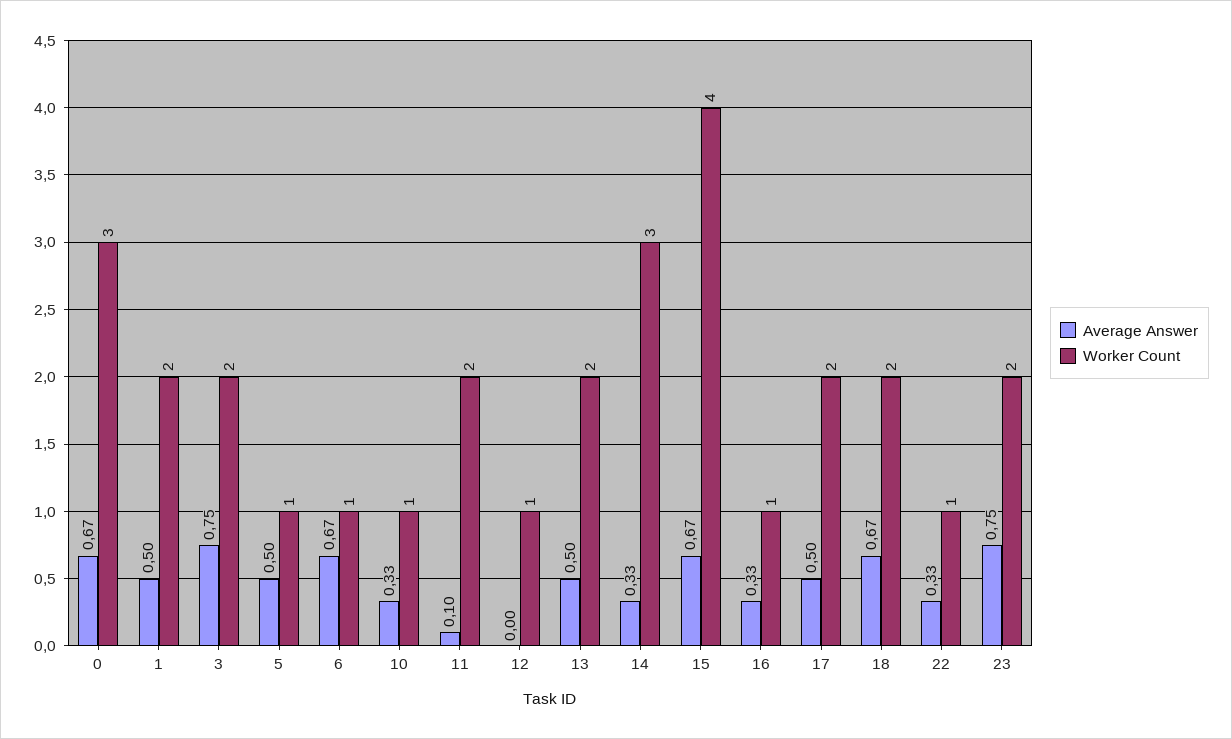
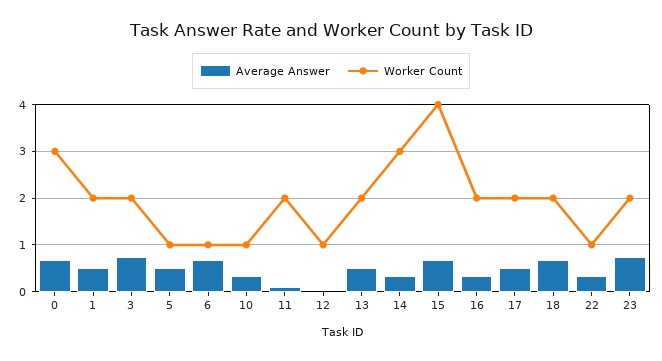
  {
    "Average Answer": {
      "0": 0.67,
      "1": 0.5,
      "3": 0.75,
      "5": 0.5,
      "6": 0.67,
      "10": 0.33,
      "11": 0.1,
      "12": 0,
      "13": 0.5,
      "14": 0.33,
      "15": 0.67,
      "16": 0.33,
      "17": 0.5,
      "18": 0.67,
      "22": 0.33,
      "23": 0.75
    },
    "Worker Count": {
      "0": 3,
      "1": 2,
      "3": 2,
      "5": 1,
      "6": 1,
      "10": 1,
      "11": 2,
      "12": 1,
      "13": 2,
      "14": 3,
      "15": 4,
-     "16": 1,
+     "16": 2,
      "17": 2,
      "18": 2,
      "22": 1,
      "23": 2
    }
  }

